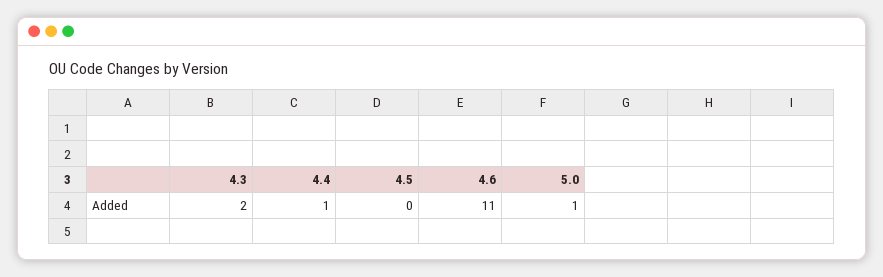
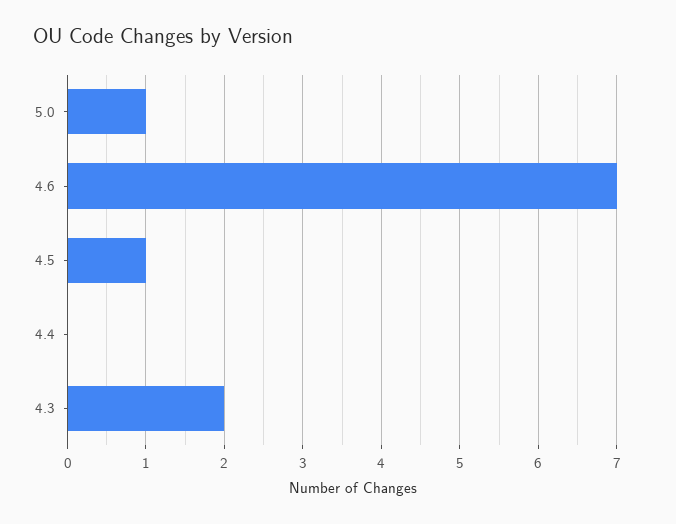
  {
    "4.3": 2,
-   "4.4": 1,
+   "4.4": 0,
-   "4.5": 0,
+   "4.5": 1,
-   "4.6": 11,
+   "4.6": 7,
    "5.0": 1
  }

